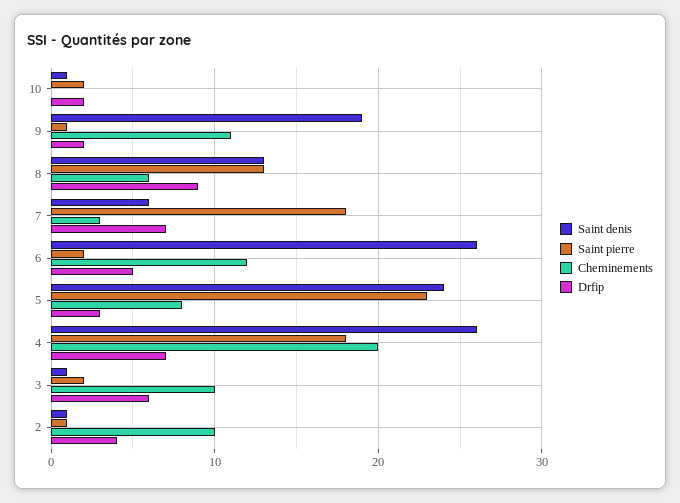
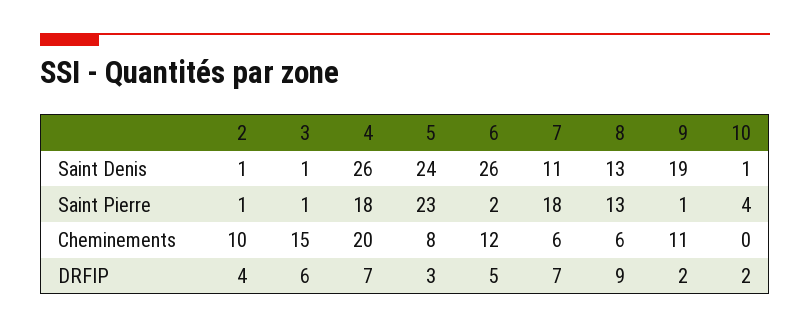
  {
    "Saint denis": {
      "10": 1,
      "9": 19,
      "8": 13,
-     "7": 6,
+     "7": 11,
      "6": 26,
      "5": 24,
      "4": 26,
      "3": 1,
      "2": 1
    },
    "Saint pierre": {
-     "10": 2,
+     "10": 4,
      "9": 1,
      "8": 13,
      "7": 18,
      "6": 2,
      "5": 23,
      "4": 18,
-     "3": 2,
+     "3": 1,
      "2": 1
    },
    "Cheminements": {
      "10": 0,
      "9": 11,
      "8": 6,
-     "7": 3,
+     "7": 6,
      "6": 12,
      "5": 8,
      "4": 20,
-     "3": 10,
+     "3": 15,
      "2": 10
    },
    "Drfip": {
      "10": 2,
      "9": 2,
      "8": 9,
      "7": 7,
      "6": 5,
      "5": 3,
      "4": 7,
      "3": 6,
      "2": 4
    }
  }

